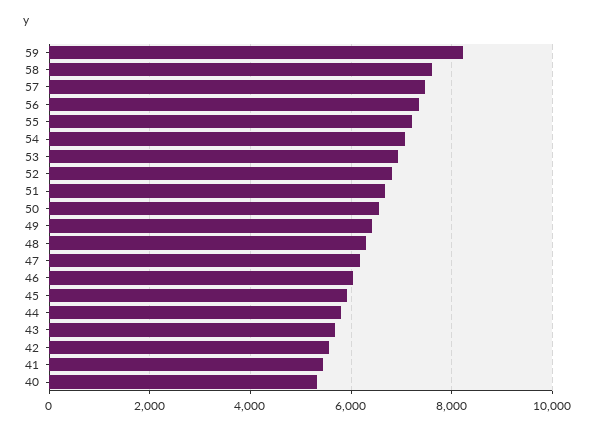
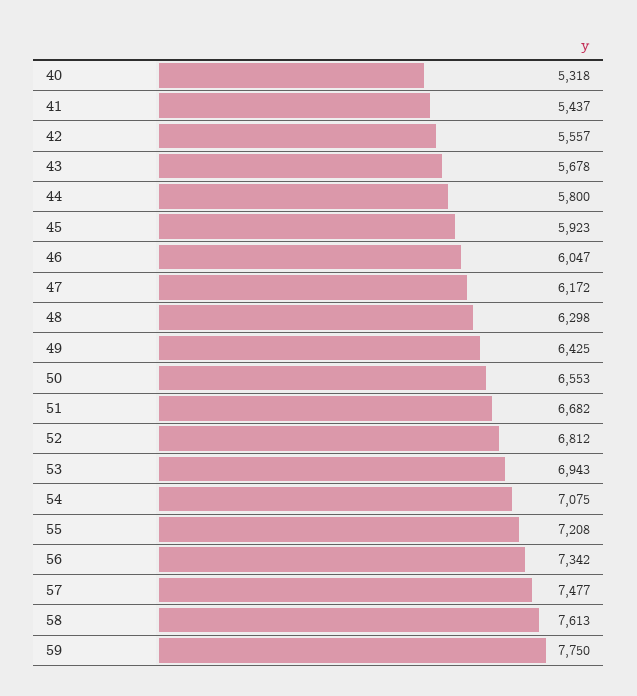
  {
-   "59": 8200,
+   "59": 7750,
    "58": 7613,
    "57": 7477,
    "56": 7342,
    "55": 7208,
    "54": 7075,
    "53": 6943,
    "52": 6812,
    "51": 6682,
    "50": 6553,
    "49": 6425,
    "48": 6298,
    "47": 6172,
    "46": 6047,
    "45": 5923,
    "44": 5800,
    "43": 5678,
    "42": 5557,
    "41": 5437,
    "40": 5318
  }

